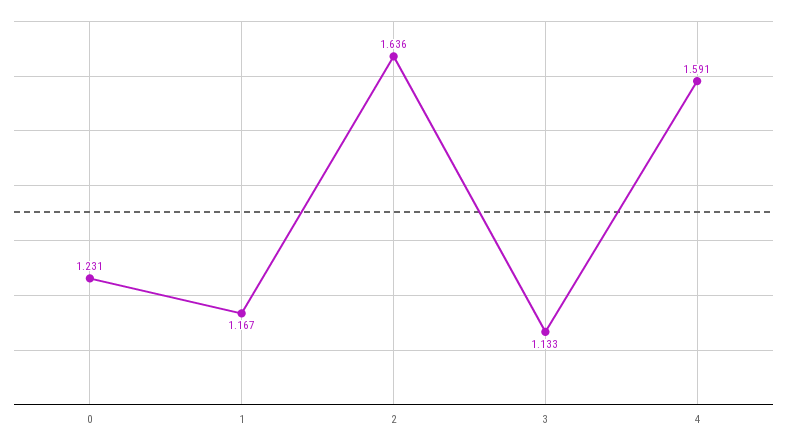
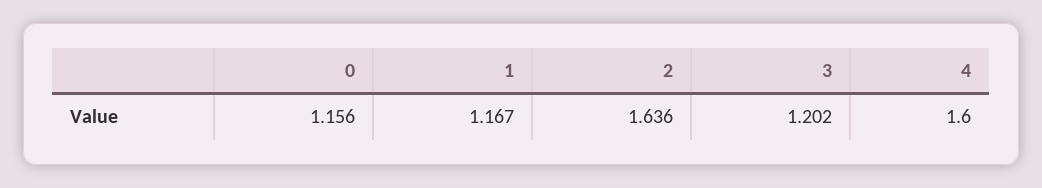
  {
-   "0": 1.231,
+   "0": 1.156,
    "1": 1.167,
    "2": 1.636,
-   "3": 1.133,
+   "3": 1.202,
-   "4": 1.591
+   "4": 1.6
  }

